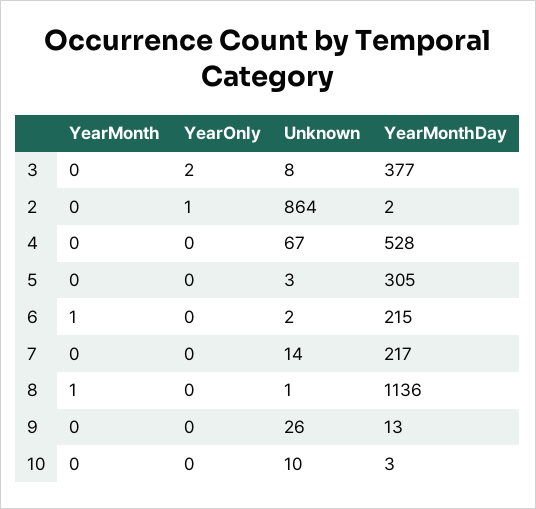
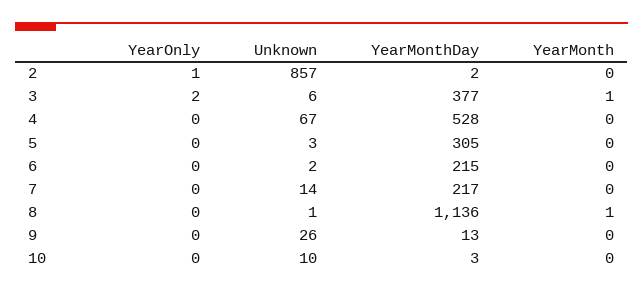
  {
    "YearMonth": {
-     "3": 0,
+     "3": 1,
      "2": 0,
      "4": 0,
      "5": 0,
-     "6": 1,
+     "6": 0,
      "7": 0,
      "8": 1,
      "9": 0,
      "10": 0
    },
    "YearOnly": {
      "3": 2,
      "2": 1,
      "4": 0,
      "5": 0,
      "6": 0,
      "7": 0,
      "8": 0,
      "9": 0,
      "10": 0
    },
    "Unknown": {
-     "3": 8,
+     "3": 6,
-     "2": 864,
+     "2": 857,
      "4": 67,
      "5": 3,
      "6": 2,
      "7": 14,
      "8": 1,
      "9": 26,
      "10": 10
    },
    "YearMonthDay": {
      "3": 377,
      "2": 2,
      "4": 528,
      "5": 305,
      "6": 215,
      "7": 217,
      "8": 1136,
      "9": 13,
      "10": 3
    }
  }

